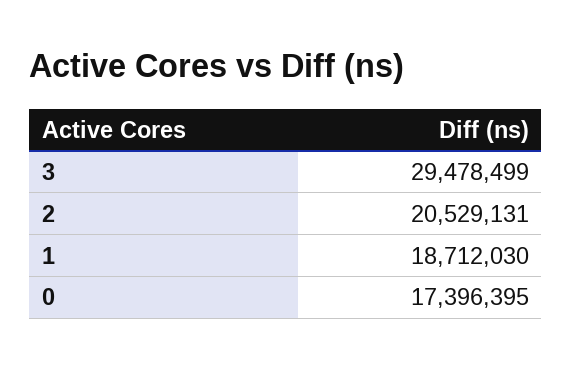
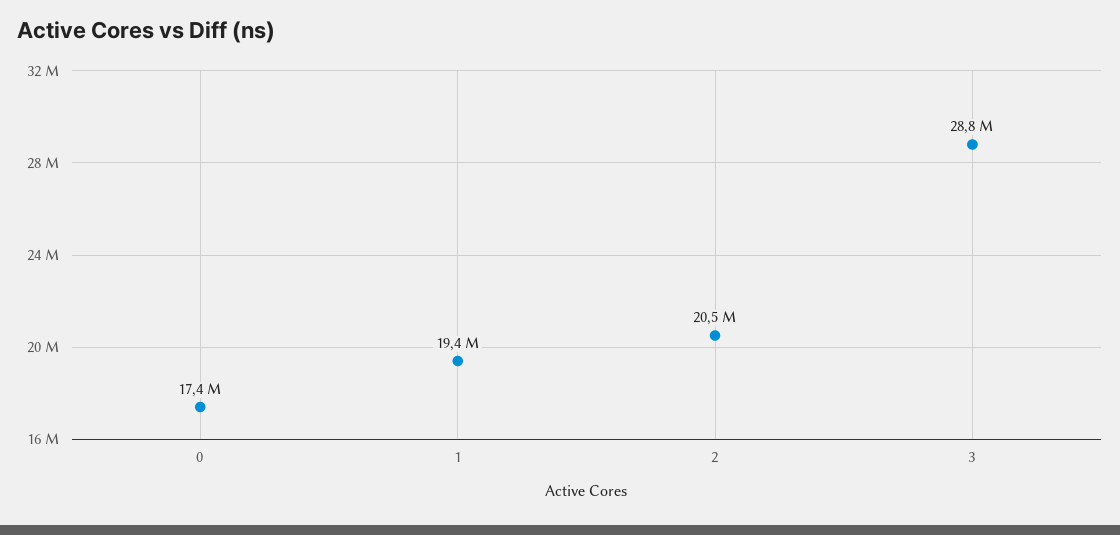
  {
-   "3": 29478499,
+   "3": 28800000,
    "2": 20529131,
-   "1": 18712030,
+   "1": 19400000,
    "0": 17396395
  }

